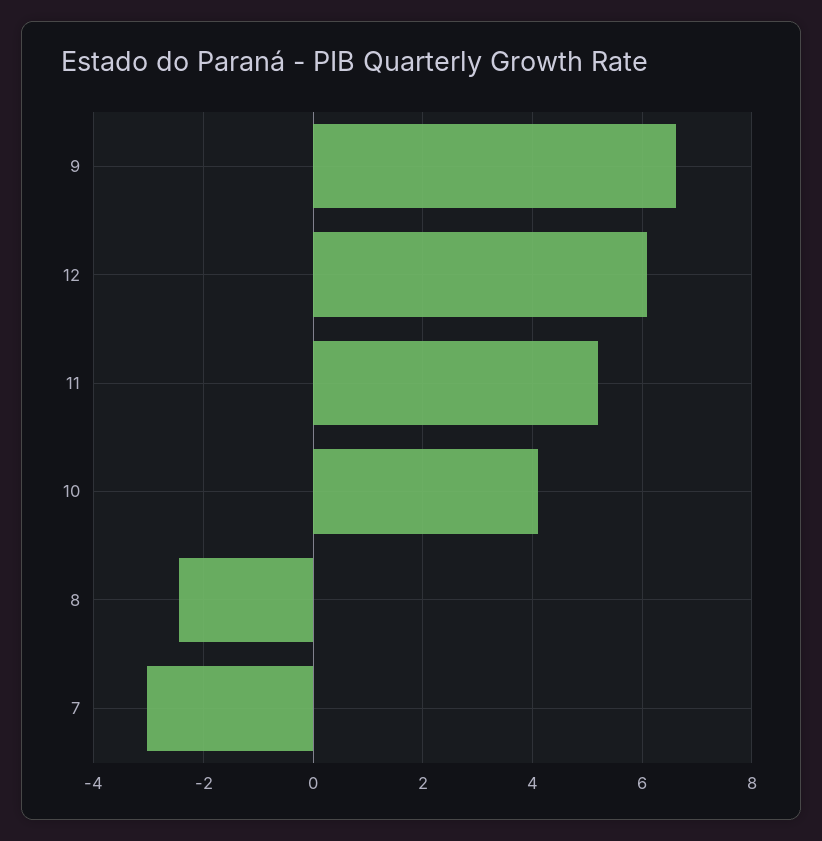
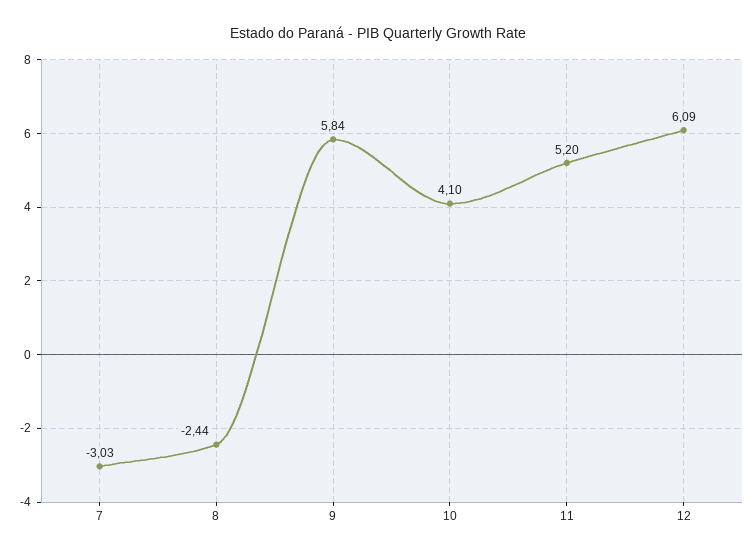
  {
-   "9": 6.6,
+   "9": 5.84,
    "12": 6.09,
    "11": 5.2,
    "10": 4.1,
    "8": -2.44,
    "7": -3.03
  }

